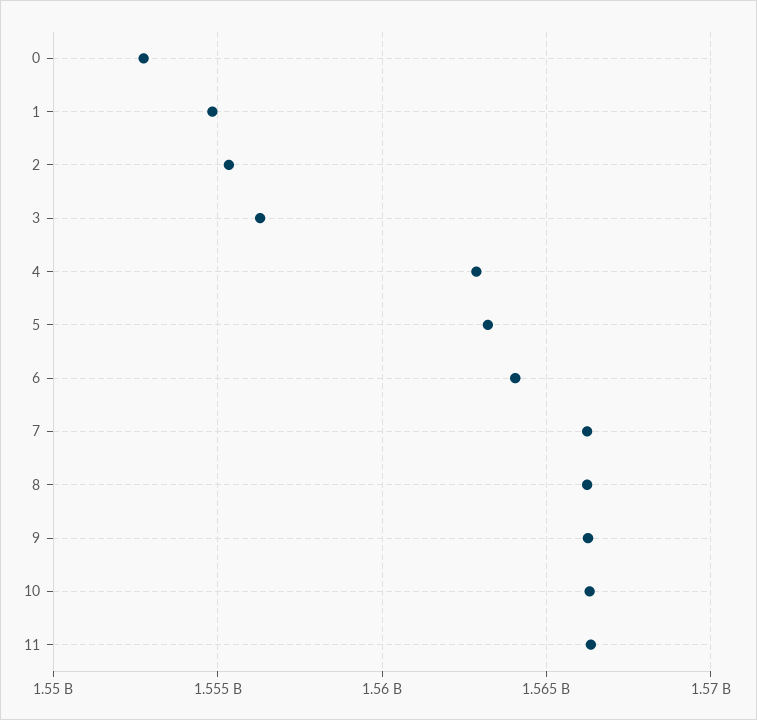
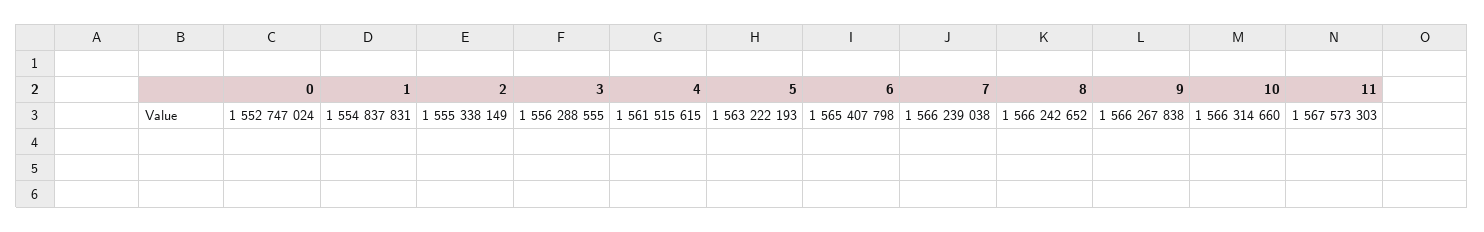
  {
    "0": 1552747024,
    "1": 1554837831,
    "2": 1555338149,
    "3": 1556288555,
-   "4": 1563000000,
+   "4": 1561515615,
    "5": 1563222193,
-   "6": 1564000000,
+   "6": 1565407798,
    "7": 1566239038,
    "8": 1566242652,
    "9": 1566267838,
    "10": 1566314660,
-   "11": 1566500000
+   "11": 1567573303
  }

